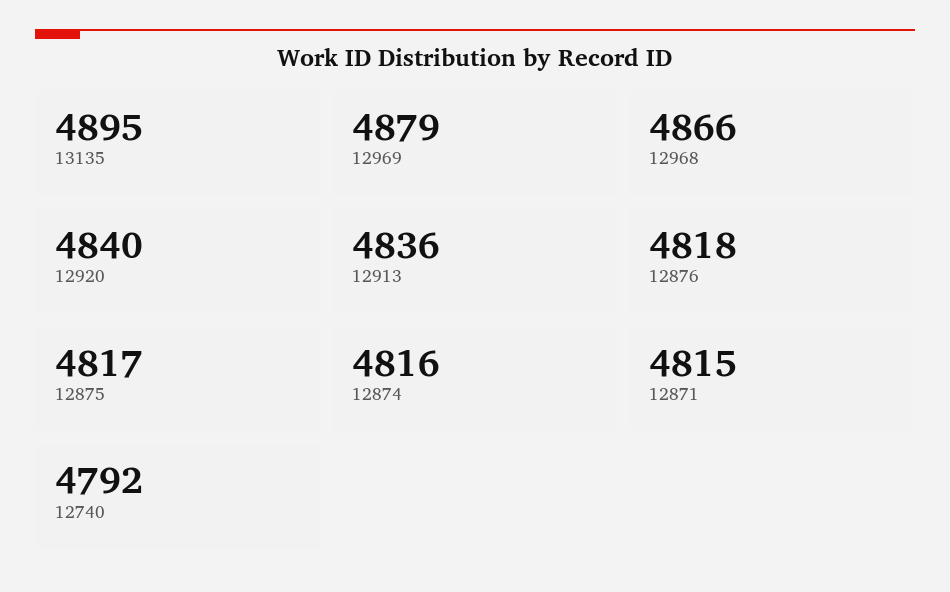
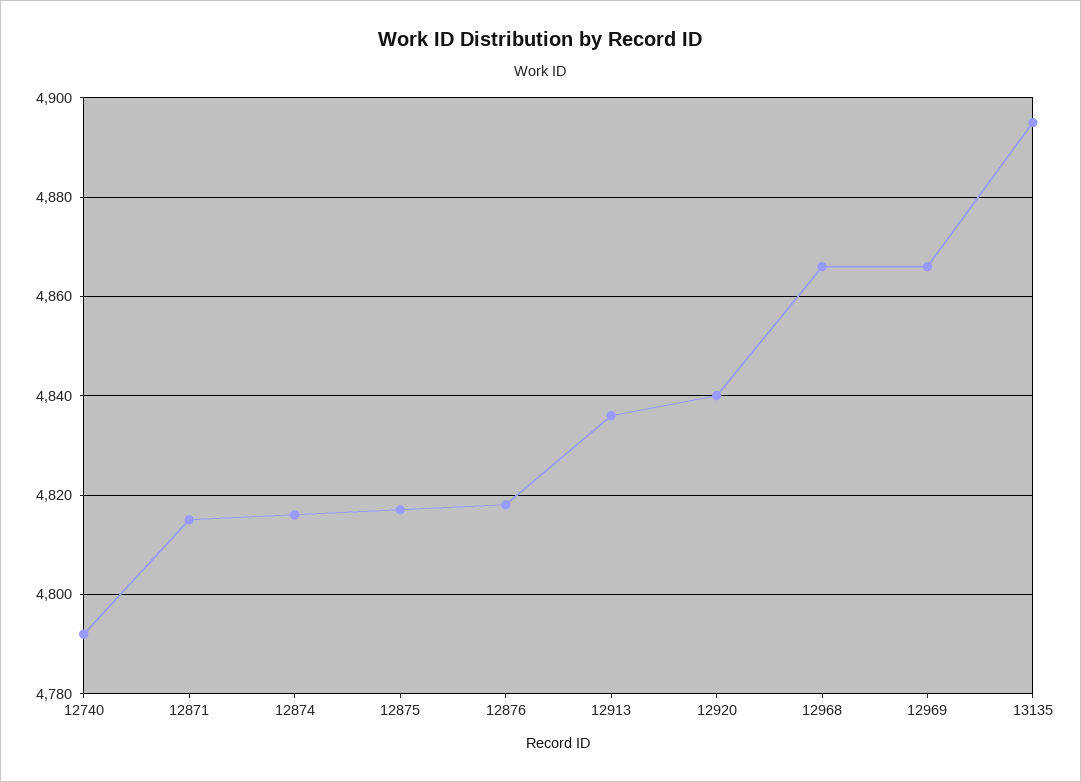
  {
    "13135": 4895,
-   "12969": 4879,
+   "12969": 4865,
    "12968": 4866,
    "12920": 4840,
    "12913": 4836,
    "12876": 4818,
    "12875": 4817,
    "12874": 4816,
    "12871": 4815,
    "12740": 4792
  }

